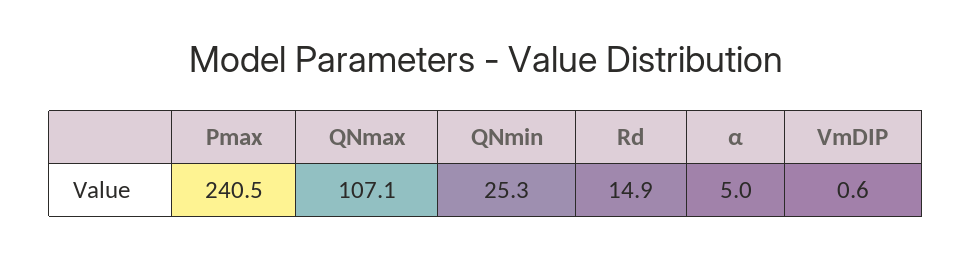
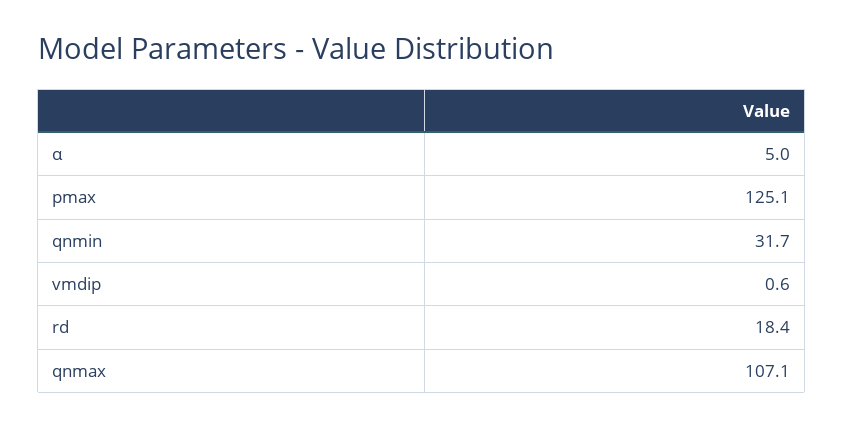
  {
-   "Pmax": 240.5,
+   "Pmax": 125.1,
    "QNmax": 107.1,
-   "QNmin": 25.3,
+   "QNmin": 31.7,
-   "Rd": 14.9,
+   "Rd": 18.4,
    "α": 5,
    "VmDIP": 0.6
  }

